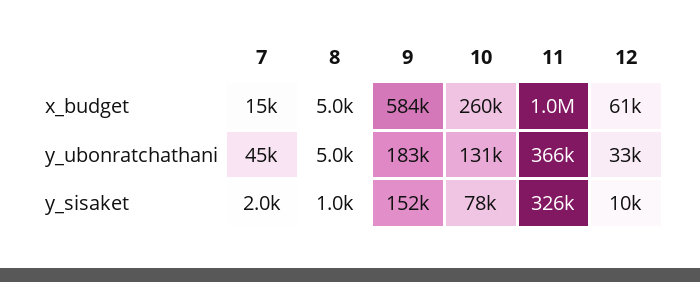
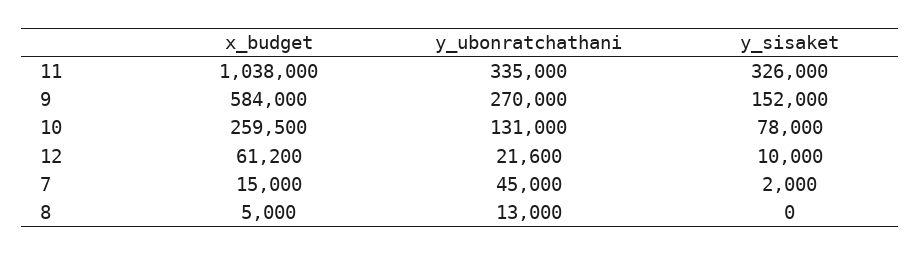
  {
    "7": {
      "x_budget": 15000,
      "y_ubonratchathani": 45000,
      "y_sisaket": 2000
    },
    "8": {
      "x_budget": 5000,
-     "y_ubonratchathani": 5000,
+     "y_ubonratchathani": 13000,
-     "y_sisaket": 1000
+     "y_sisaket": 0
    },
    "9": {
      "x_budget": 584000,
-     "y_ubonratchathani": 183000,
+     "y_ubonratchathani": 270000,
      "y_sisaket": 152000
    },
    "10": {
      "x_budget": 259500,
      "y_ubonratchathani": 131000,
      "y_sisaket": 78000
    },
    "11": {
      "x_budget": 1038000,
-     "y_ubonratchathani": 366000,
+     "y_ubonratchathani": 335000,
      "y_sisaket": 326000
    },
    "12": {
      "x_budget": 61200,
-     "y_ubonratchathani": 33000,
+     "y_ubonratchathani": 21600,
      "y_sisaket": 10000
    }
  }

